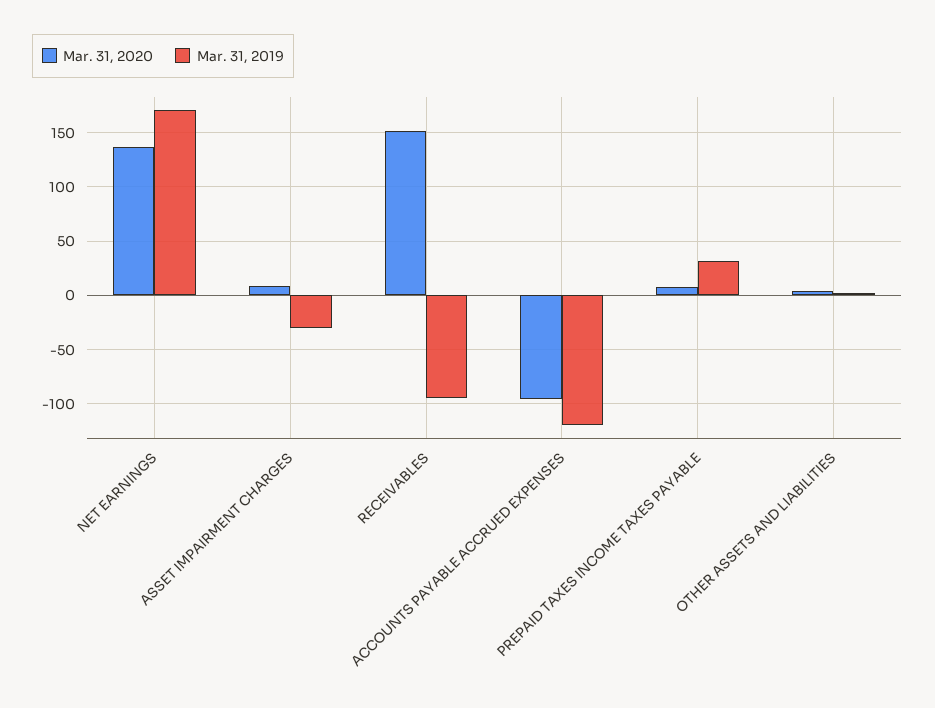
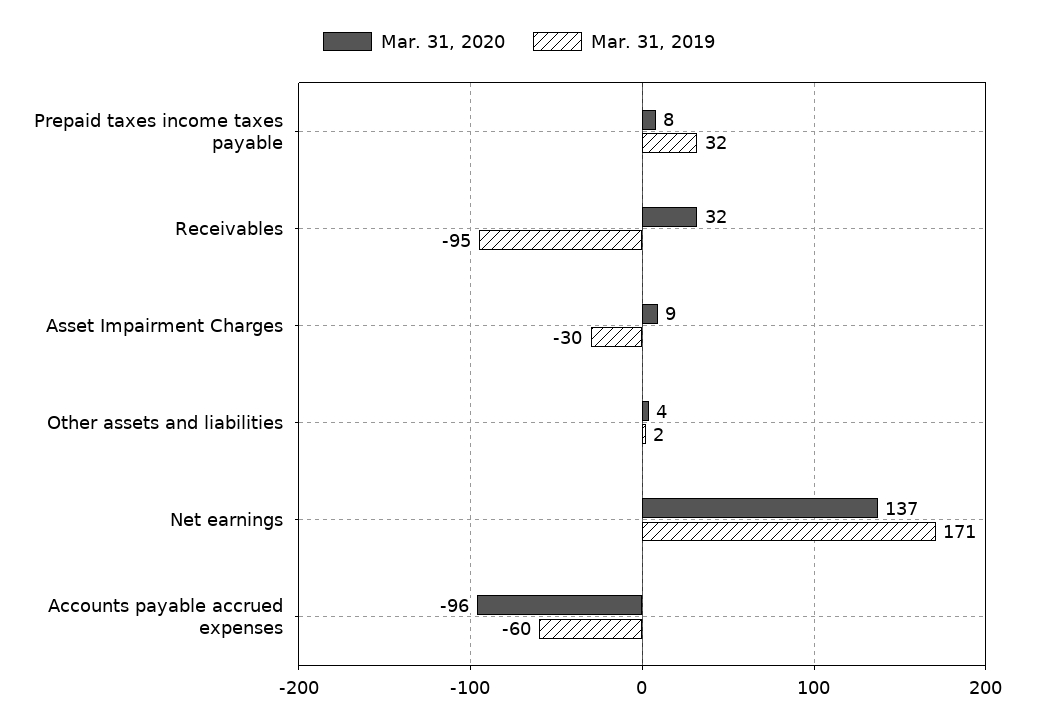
  {
    "Mar. 31, 2020": {
      "NET EARNINGS": 137,
      "ASSET IMPAIRMENT CHARGES": 9,
-     "RECEIVABLES": 150,
+     "RECEIVABLES": 32,
      "ACCOUNTS PAYABLE ACCRUED EXPENSES": -96,
      "PREPAID TAXES INCOME TAXES PAYABLE": 8,
      "OTHER ASSETS AND LIABILITIES": 4
    },
    "Mar. 31, 2019": {
      "NET EARNINGS": 171,
      "ASSET IMPAIRMENT CHARGES": -30,
      "RECEIVABLES": -95,
-     "ACCOUNTS PAYABLE ACCRUED EXPENSES": -120,
+     "ACCOUNTS PAYABLE ACCRUED EXPENSES": -60,
      "PREPAID TAXES INCOME TAXES PAYABLE": 32,
      "OTHER ASSETS AND LIABILITIES": 2
    }
  }

